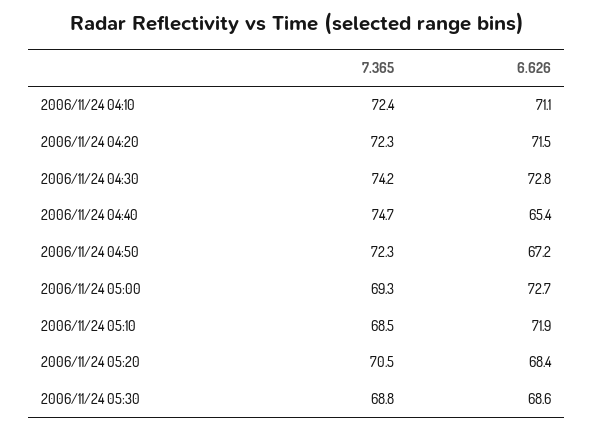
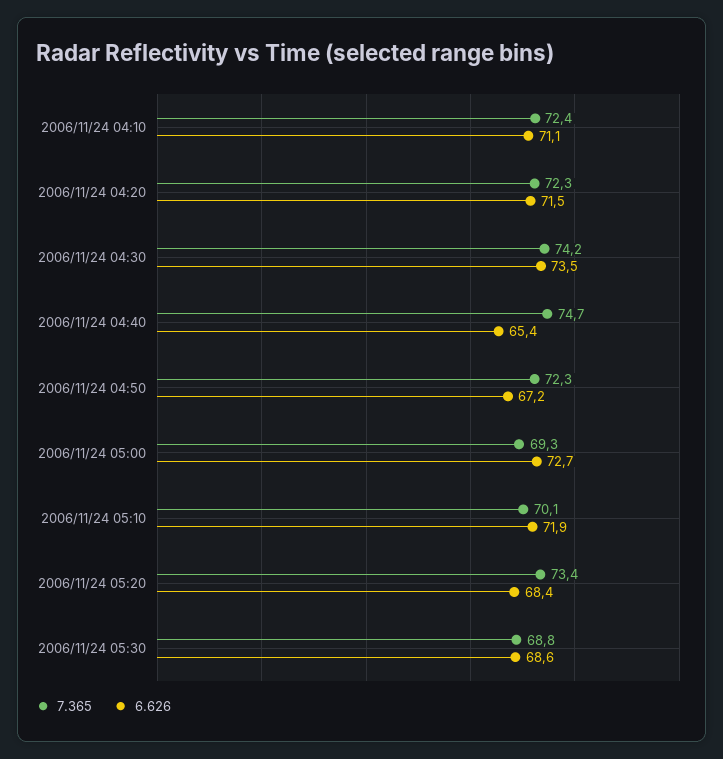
  {
    "7.365": {
      "2006/11/24 04:10": 72.4,
      "2006/11/24 04:20": 72.3,
      "2006/11/24 04:30": 74.2,
      "2006/11/24 04:40": 74.7,
      "2006/11/24 04:50": 72.3,
      "2006/11/24 05:00": 69.3,
-     "2006/11/24 05:10": 68.5,
+     "2006/11/24 05:10": 70.1,
-     "2006/11/24 05:20": 70.5,
+     "2006/11/24 05:20": 73.4,
      "2006/11/24 05:30": 68.8
    },
    "6.626": {
      "2006/11/24 04:10": 71.1,
      "2006/11/24 04:20": 71.5,
-     "2006/11/24 04:30": 72.8,
+     "2006/11/24 04:30": 73.5,
      "2006/11/24 04:40": 65.4,
      "2006/11/24 04:50": 67.2,
      "2006/11/24 05:00": 72.7,
      "2006/11/24 05:10": 71.9,
      "2006/11/24 05:20": 68.4,
      "2006/11/24 05:30": 68.6
    }
  }

